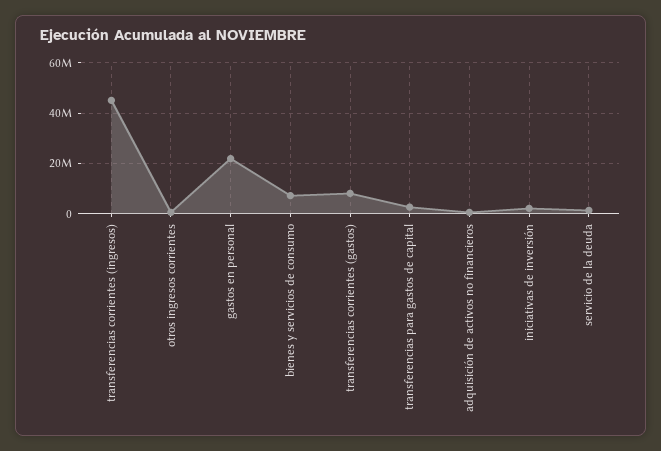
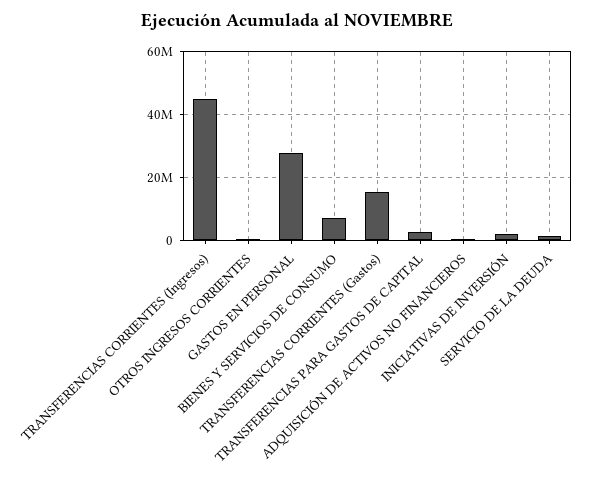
  {
    "transferencias corrientes (ingresos)": 46000000,
    "otros ingresos corrientes": 0,
-   "gastos en personal": 22500000,
+   "gastos en personal": 28000000,
    "bienes y servicios de consumo": 8000000,
-   "transferencias corrientes (gastos)": 7500000,
+   "transferencias corrientes (gastos)": 16000000,
    "transferencias para gastos de capital": 2000000,
    "adquisición de activos no financieros": 0,
    "iniciativas de inversión": 2000000,
    "servicio de la deuda": 2000000
  }

